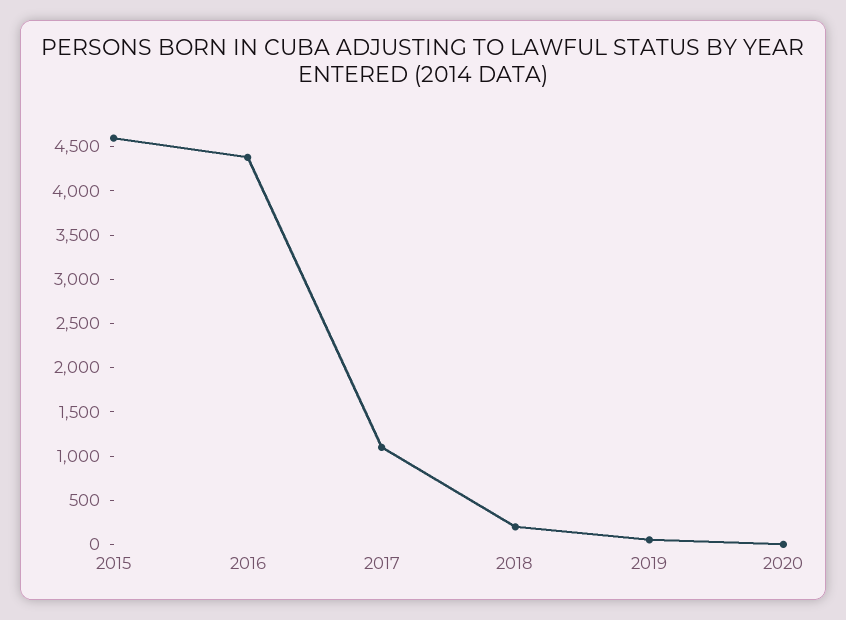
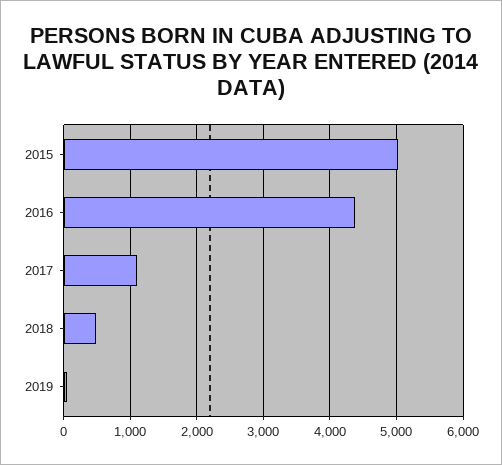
  {
-   "2015": 4600,
+   "2015": 5000,
    "2016": 4400,
    "2017": 1100,
-   "2018": 200,
+   "2018": 500,
-   "2019": 100,
+   "2019": 100
-   "2020": 0
  }

